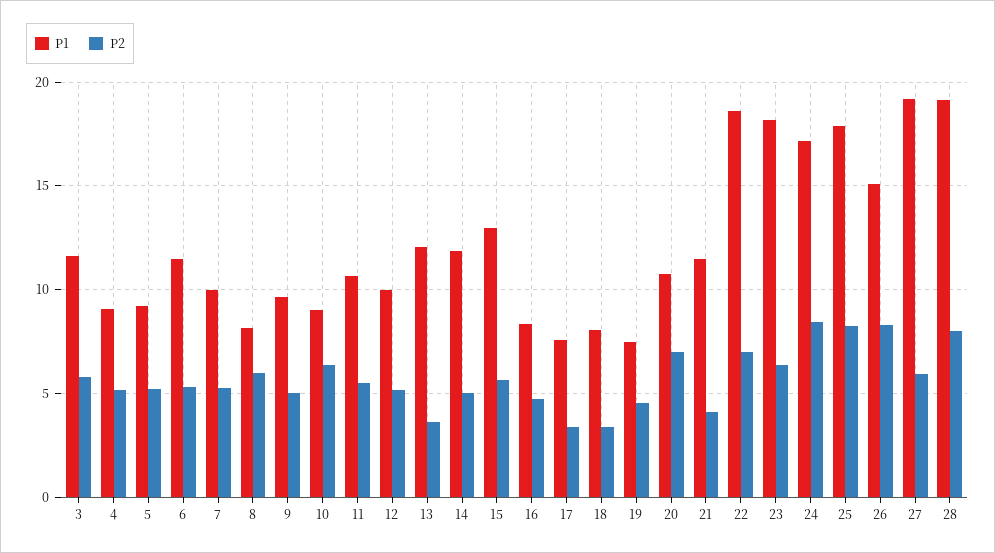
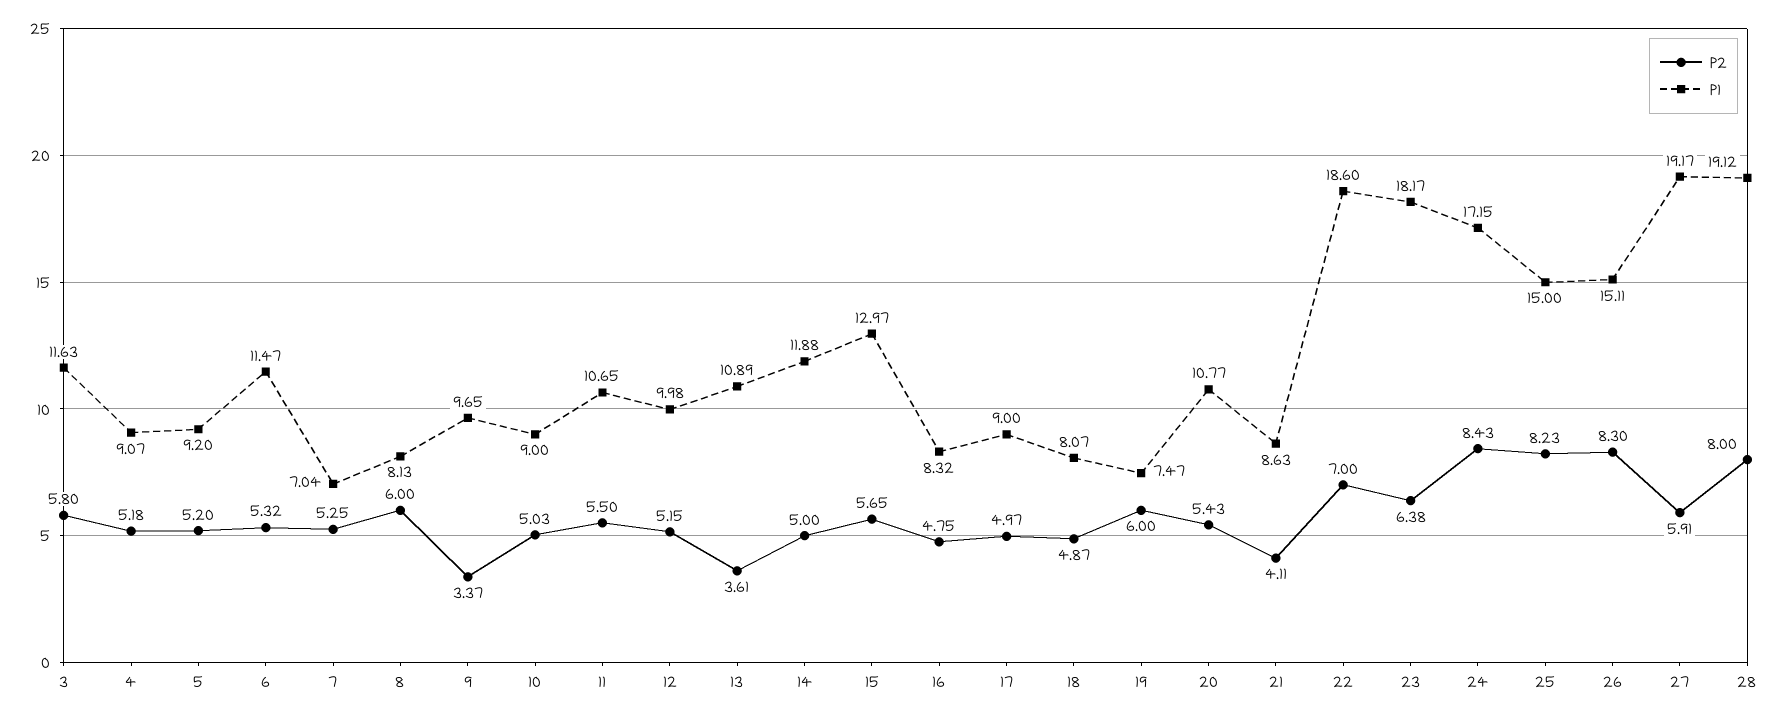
  {
    "P1": {
      "3": 11.63,
      "4": 9.07,
      "5": 9.2,
      "6": 11.47,
-     "7": 10,
+     "7": 7.04,
      "8": 8.13,
      "9": 9.65,
      "10": 9,
      "11": 10.65,
      "12": 9.98,
-     "13": 12,
+     "13": 10.89,
      "14": 11.88,
      "15": 12.97,
      "16": 8.32,
-     "17": 7.5,
+     "17": 9,
      "18": 8.07,
      "19": 7.47,
      "20": 10.77,
-     "21": 11.5,
+     "21": 8.63,
      "22": 18.6,
      "23": 18.17,
      "24": 17.15,
-     "25": 18,
+     "25": 15,
      "26": 15.11,
      "27": 19.17,
      "28": 19.12
    },
    "P2": {
      "3": 5.8,
      "4": 5.18,
      "5": 5.2,
      "6": 5.32,
      "7": 5.25,
      "8": 6,
-     "9": 5,
+     "9": 3.37,
-     "10": 6.5,
+     "10": 5.03,
      "11": 5.5,
      "12": 5.15,
      "13": 3.61,
      "14": 5,
      "15": 5.65,
      "16": 4.75,
-     "17": 3.5,
+     "17": 4.97,
-     "18": 3.5,
+     "18": 4.87,
-     "19": 4.5,
+     "19": 6,
-     "20": 7,
+     "20": 5.43,
      "21": 4.11,
      "22": 7,
      "23": 6.38,
      "24": 8.43,
      "25": 8.23,
      "26": 8.3,
      "27": 5.91,
      "28": 8
    }
  }

